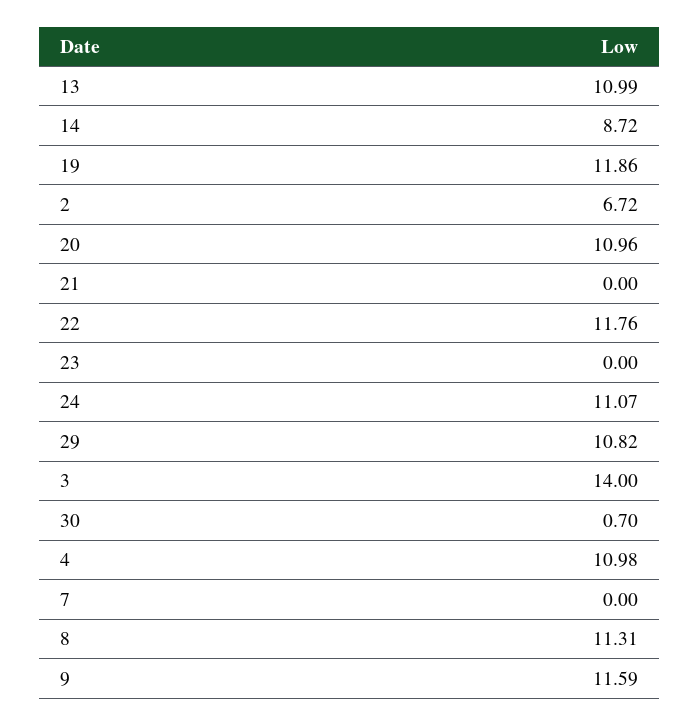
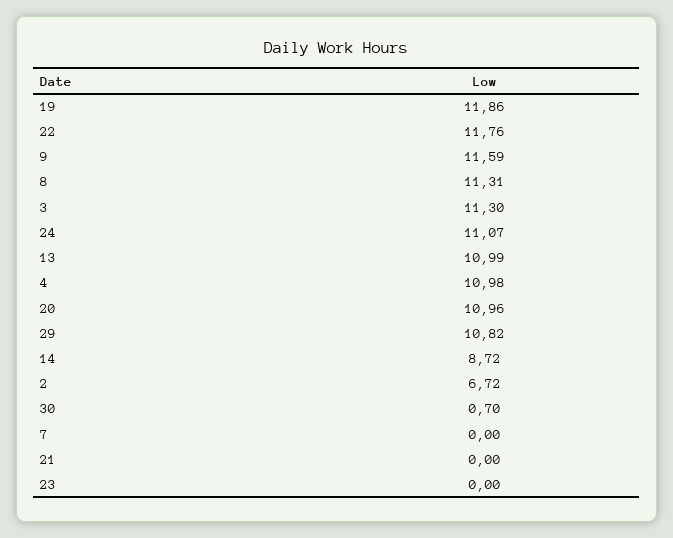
  {
    "13": 10.99,
    "14": 8.72,
    "19": 11.86,
    "2": 6.72,
    "20": 10.96,
    "21": 0,
    "22": 11.76,
    "23": 0,
    "24": 11.07,
    "29": 10.82,
-   "3": 14,
+   "3": 11.3,
    "30": 0.7,
    "4": 10.98,
    "7": 0,
    "8": 11.31,
    "9": 11.59
  }

